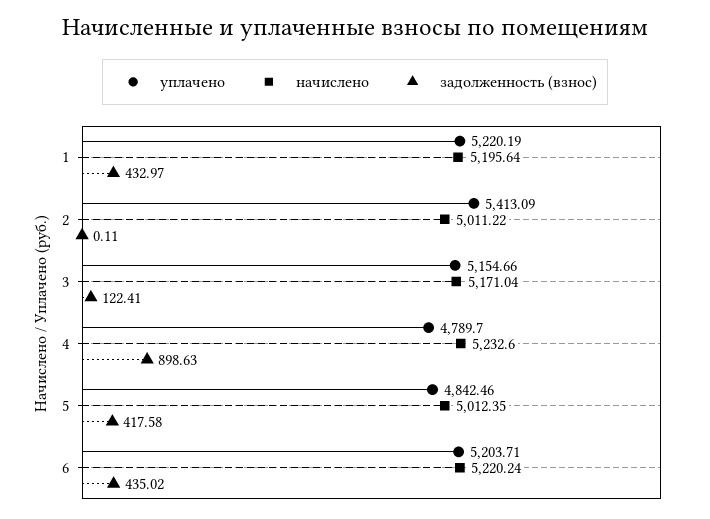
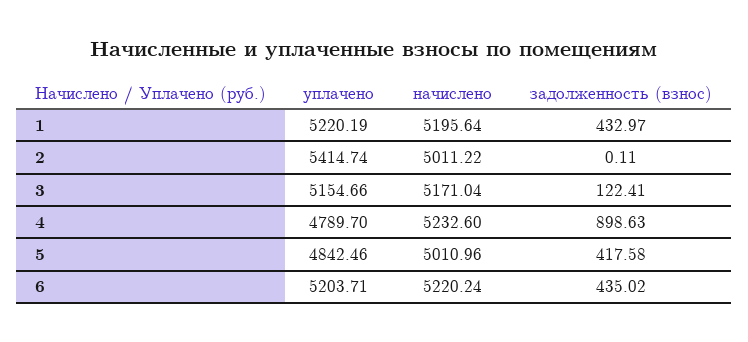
  {
    "уплачено": {
      "1": 5220.19,
-     "2": 5413.09,
+     "2": 5414.74,
      "3": 5154.66,
      "4": 4789.7,
      "5": 4842.46,
      "6": 5203.71
    },
    "начислено": {
      "1": 5195.64,
      "2": 5011.22,
      "3": 5171.04,
      "4": 5232.6,
-     "5": 5012.35,
+     "5": 5010.96,
      "6": 5220.24
    },
    "задолженность (взнос)": {
      "1": 432.97,
      "2": 0.11,
      "3": 122.41,
      "4": 898.63,
      "5": 417.58,
      "6": 435.02
    }
  }

